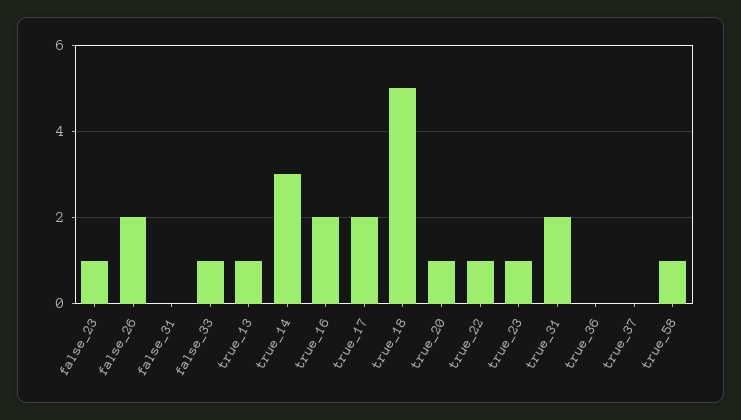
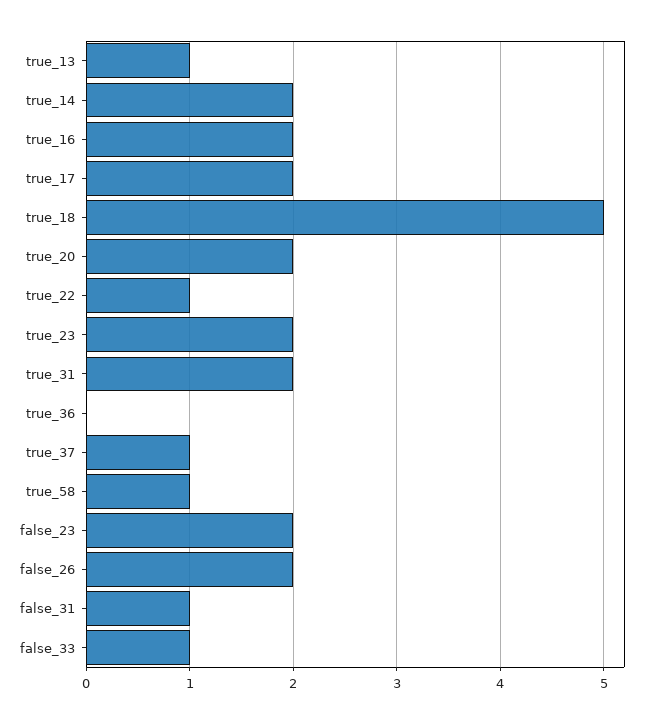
  {
-   "false_23": 1,
+   "false_23": 2,
    "false_26": 2,
-   "false_31": 0,
+   "false_31": 1,
    "false_33": 1,
    "true_13": 1,
-   "true_14": 3,
+   "true_14": 2,
    "true_16": 2,
    "true_17": 2,
    "true_18": 5,
-   "true_20": 1,
+   "true_20": 2,
    "true_22": 1,
-   "true_23": 1,
+   "true_23": 2,
    "true_31": 2,
    "true_36": 0,
-   "true_37": 0,
+   "true_37": 1,
    "true_58": 1
  }

